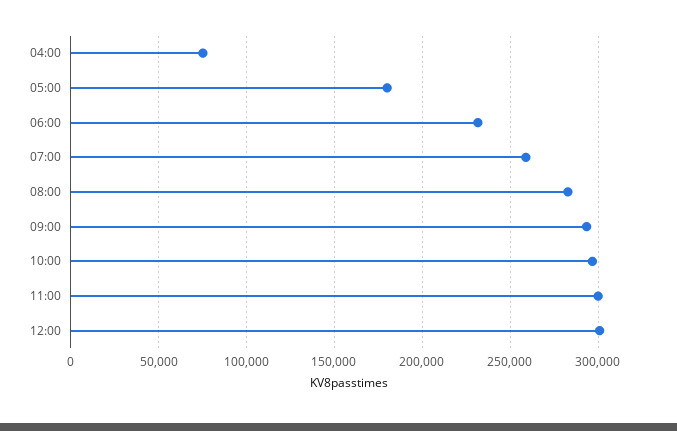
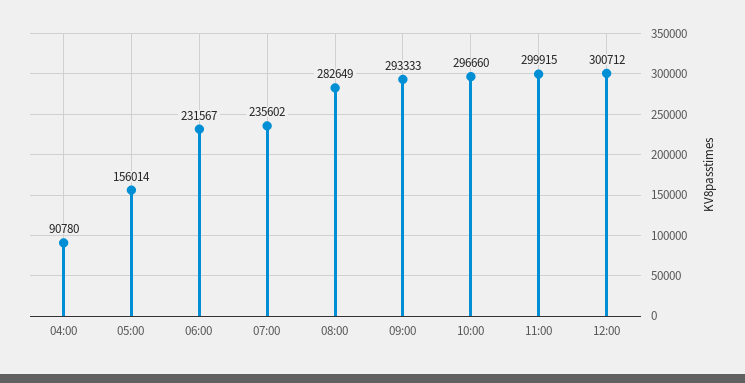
  {
-   "04:00": 75000,
+   "04:00": 90780,
-   "05:00": 180000,
+   "05:00": 156014,
    "06:00": 231567,
-   "07:00": 260000,
+   "07:00": 235602,
    "08:00": 282649,
    "09:00": 293333,
    "10:00": 296660,
    "11:00": 299915,
    "12:00": 300712
  }

